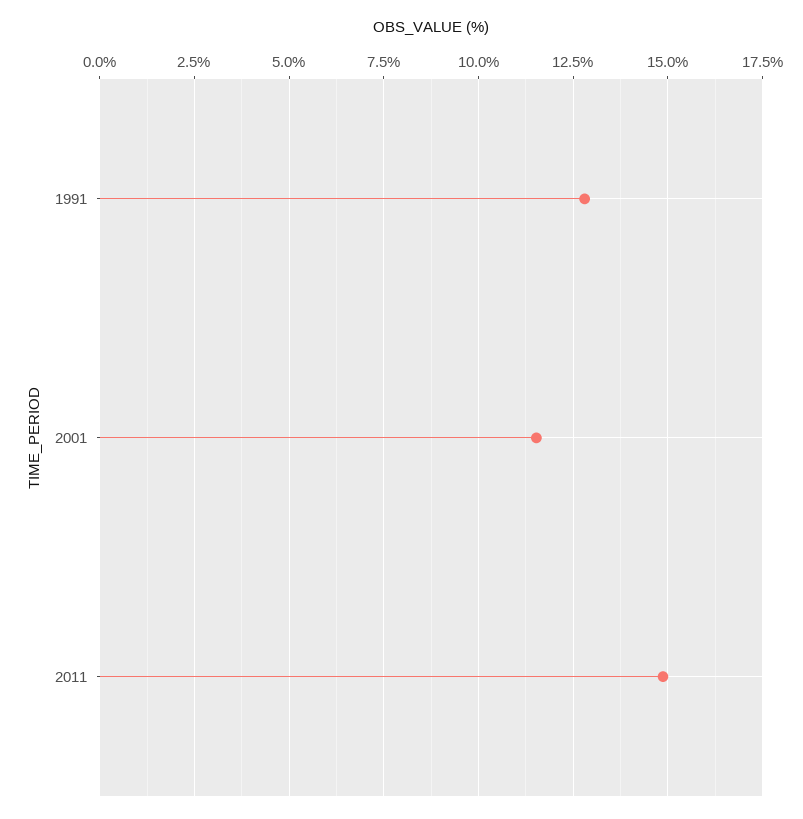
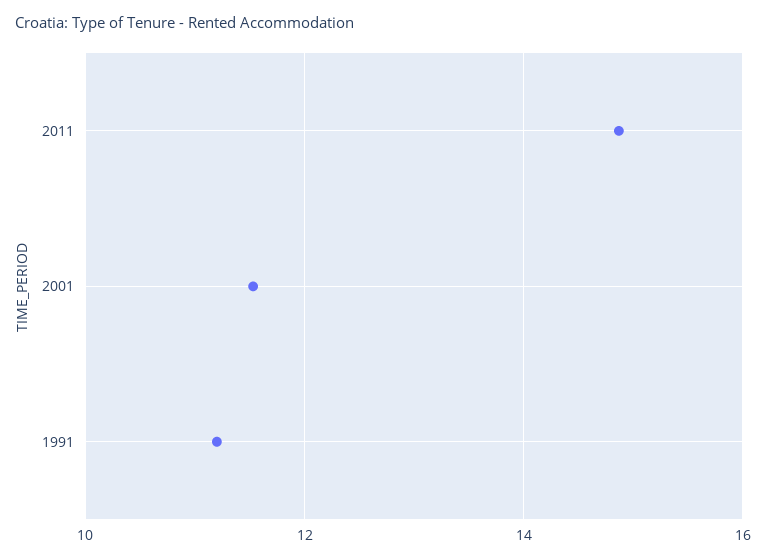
  {
-   "1991": 12.75,
+   "1991": 11.2,
    "2001": 11.6,
    "2011": 14.8
  }

